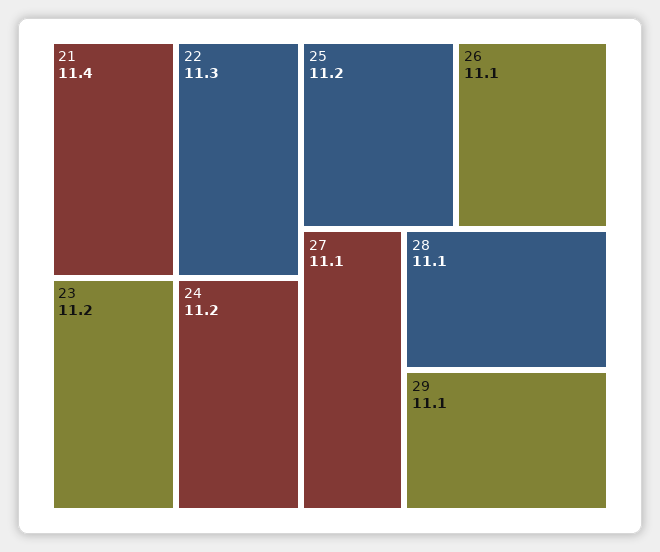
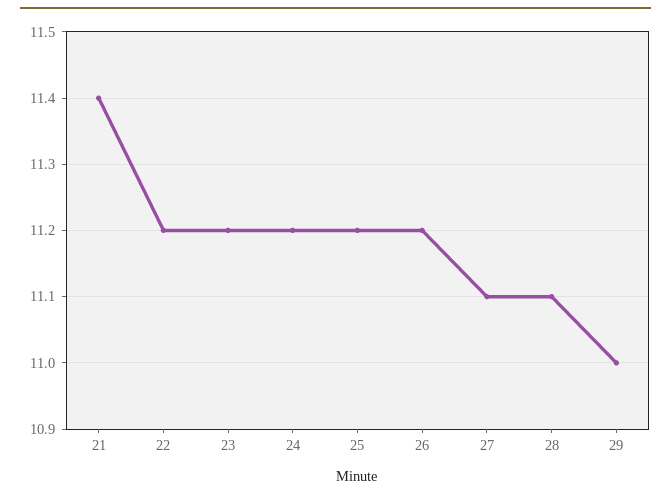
  {
    "21": 11.4,
-   "22": 11.3,
+   "22": 11.2,
    "23": 11.2,
    "24": 11.2,
    "25": 11.2,
-   "26": 11.1,
+   "26": 11.2,
    "27": 11.1,
    "28": 11.1,
-   "29": 11.1
+   "29": 11
  }

